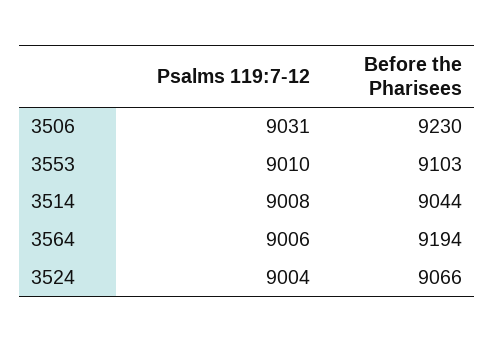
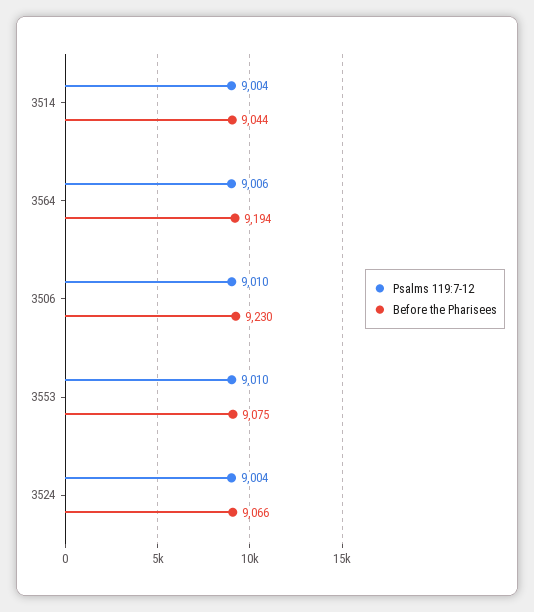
  {
    "Psalms 119:7-12": {
-     "3506": 9031,
+     "3506": 9010,
      "3553": 9010,
-     "3514": 9008,
+     "3514": 9004,
      "3564": 9006,
      "3524": 9004
    },
    "Before the Pharisees": {
      "3506": 9230,
-     "3553": 9103,
+     "3553": 9075,
      "3514": 9044,
      "3564": 9194,
      "3524": 9066
    }
  }

